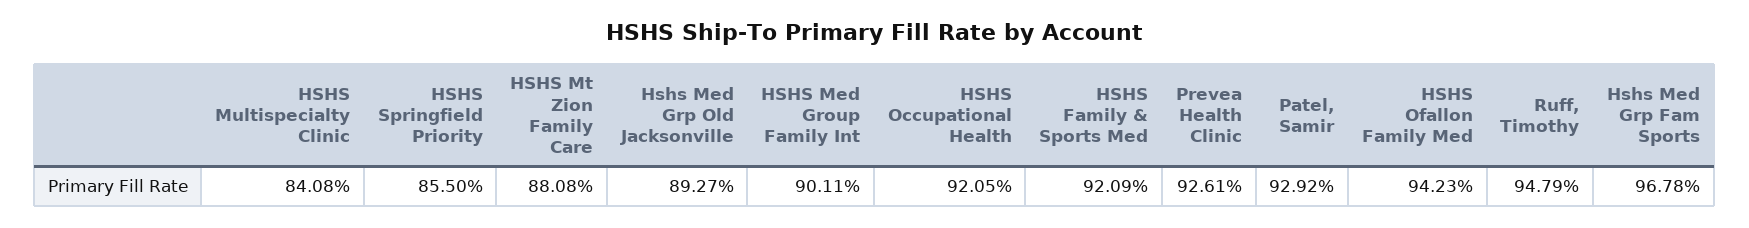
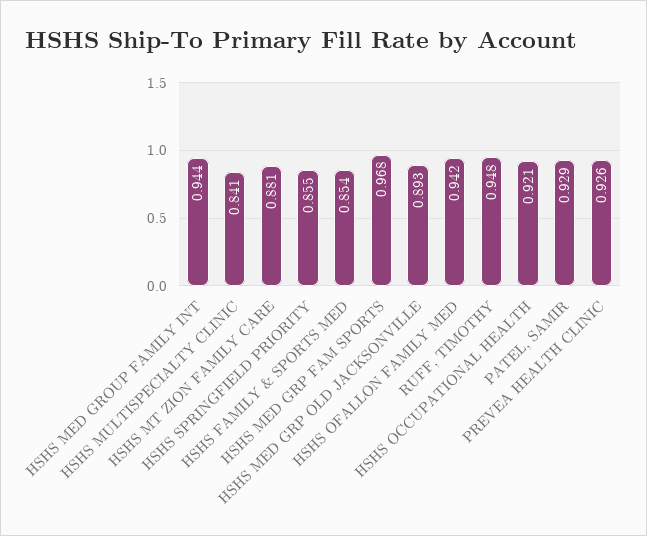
  {
    "HSHS Multispecialty Clinic": 0.8408,
    "HSHS Springfield Priority": 0.855,
    "HSHS Mt Zion Family Care": 0.8808,
    "Hshs Med Grp Old Jacksonville": 0.8927,
-   "HSHS Med Group Family Int": 0.9011,
+   "HSHS Med Group Family Int": 0.944,
    "HSHS Occupational Health": 0.9205,
-   "HSHS Family & Sports Med": 0.9209,
+   "HSHS Family & Sports Med": 0.854,
    "Prevea Health Clinic": 0.9261,
    "Patel, Samir": 0.9292,
    "HSHS Ofallon Family Med": 0.9423,
    "Ruff, Timothy": 0.9479,
    "Hshs Med Grp Fam Sports": 0.9678
  }

